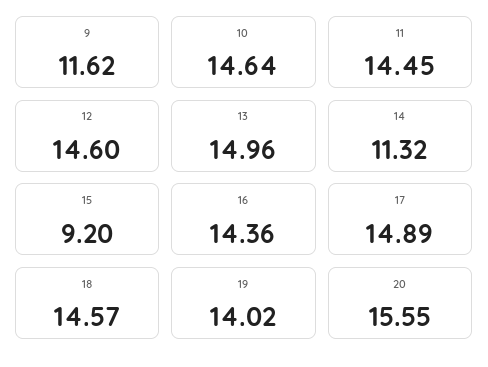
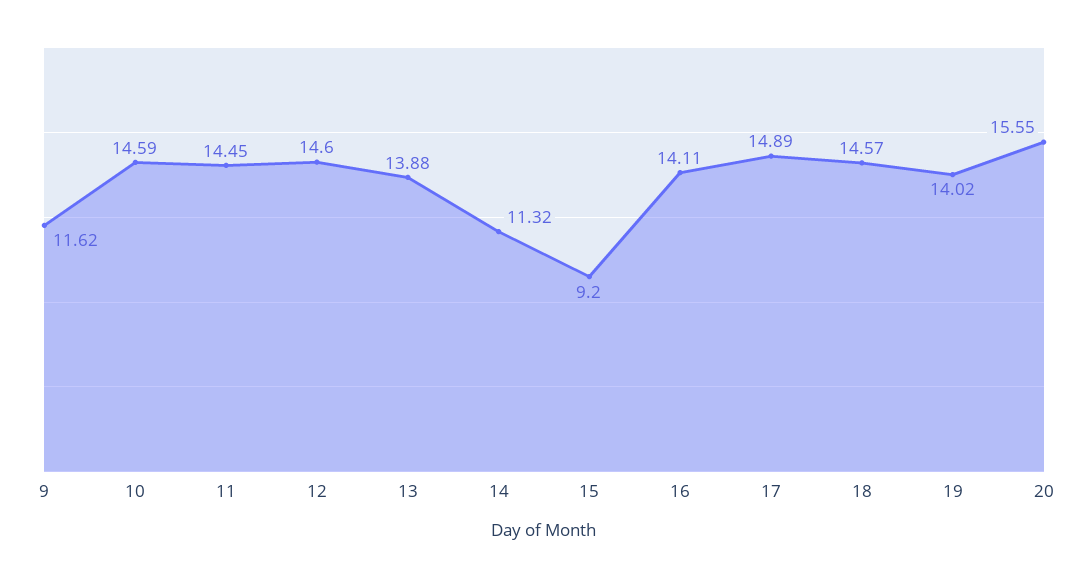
  {
    "9": 11.62,
-   "10": 14.64,
+   "10": 14.59,
    "11": 14.45,
    "12": 14.6,
-   "13": 14.96,
+   "13": 13.88,
    "14": 11.32,
    "15": 9.2,
-   "16": 14.36,
+   "16": 14.11,
    "17": 14.89,
    "18": 14.57,
    "19": 14.02,
    "20": 15.55
  }

